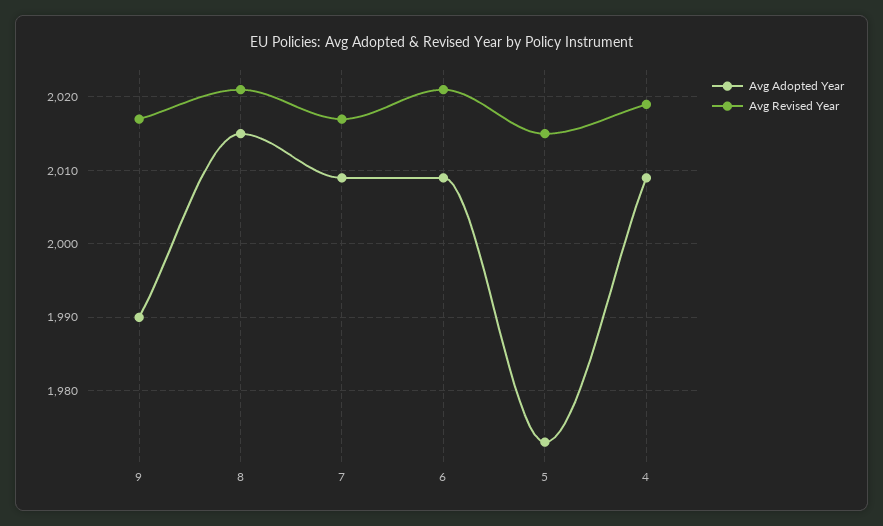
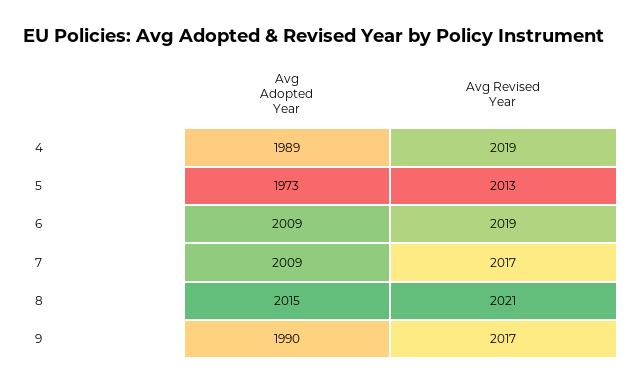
  {
    "Avg Adopted Year": {
      "9": 1990,
      "8": 2015,
      "7": 2009,
      "6": 2009,
      "5": 1973,
-     "4": 2009
+     "4": 1989
    },
    "Avg Revised Year": {
      "9": 2017,
      "8": 2021,
      "7": 2017,
-     "6": 2021,
+     "6": 2019,
-     "5": 2015,
+     "5": 2013,
      "4": 2019
    }
  }

